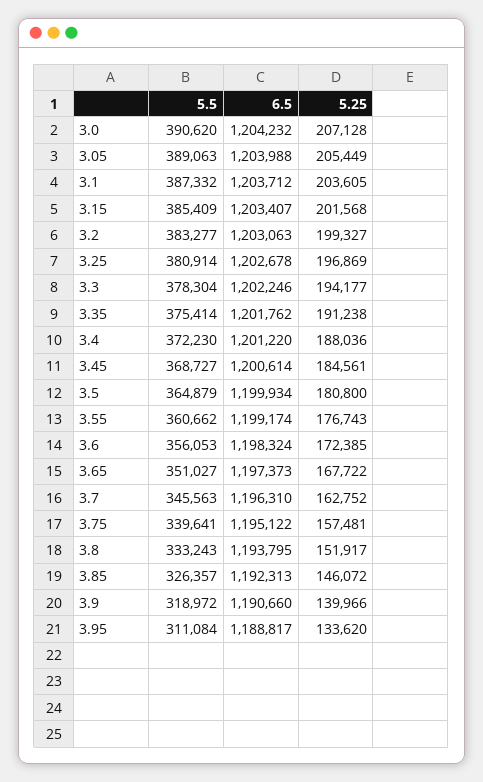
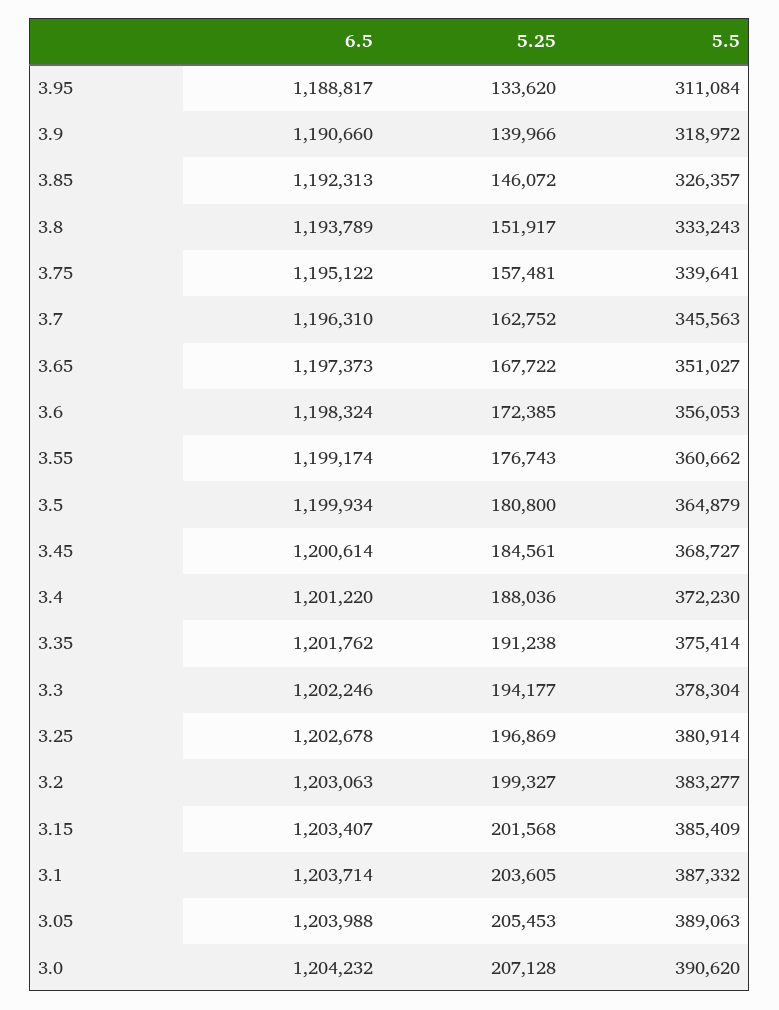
  {
    "5.5": {
      "3.0": 390620,
      "3.05": 389063,
      "3.1": 387332,
      "3.15": 385409,
      "3.2": 383277,
      "3.25": 380914,
      "3.3": 378304,
      "3.35": 375414,
      "3.4": 372230,
      "3.45": 368727,
      "3.5": 364879,
      "3.55": 360662,
      "3.6": 356053,
      "3.65": 351027,
      "3.7": 345563,
      "3.75": 339641,
      "3.8": 333243,
      "3.85": 326357,
      "3.9": 318972,
      "3.95": 311084
    },
    "6.5": {
      "3.0": 1204232,
      "3.05": 1203988,
-     "3.1": 1203712,
+     "3.1": 1203714,
      "3.15": 1203407,
      "3.2": 1203063,
      "3.25": 1202678,
      "3.3": 1202246,
      "3.35": 1201762,
      "3.4": 1201220,
      "3.45": 1200614,
      "3.5": 1199934,
      "3.55": 1199174,
      "3.6": 1198324,
      "3.65": 1197373,
      "3.7": 1196310,
      "3.75": 1195122,
-     "3.8": 1193795,
+     "3.8": 1193789,
      "3.85": 1192313,
      "3.9": 1190660,
      "3.95": 1188817
    },
    "5.25": {
      "3.0": 207128,
-     "3.05": 205449,
+     "3.05": 205453,
      "3.1": 203605,
      "3.15": 201568,
      "3.2": 199327,
      "3.25": 196869,
      "3.3": 194177,
      "3.35": 191238,
      "3.4": 188036,
      "3.45": 184561,
      "3.5": 180800,
      "3.55": 176743,
      "3.6": 172385,
      "3.65": 167722,
      "3.7": 162752,
      "3.75": 157481,
      "3.8": 151917,
      "3.85": 146072,
      "3.9": 139966,
      "3.95": 133620
    }
  }

